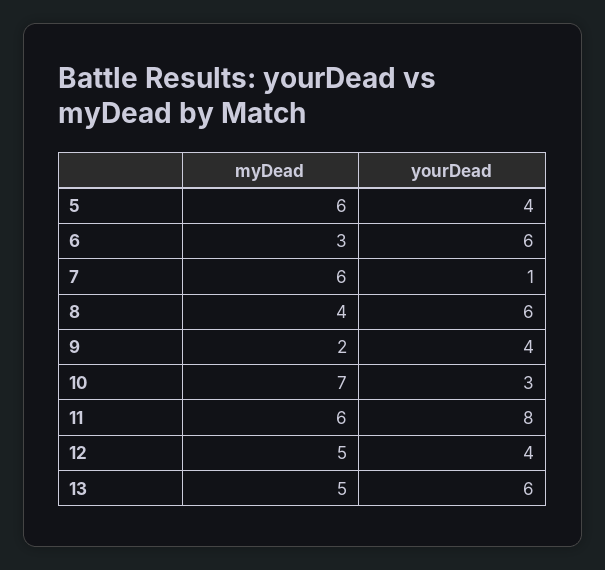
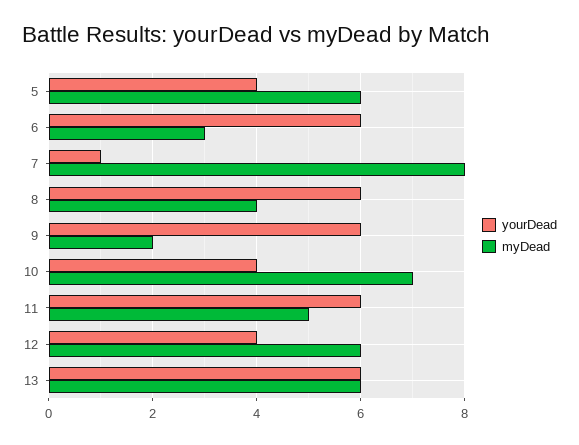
  {
    "myDead": {
      "5": 6,
      "6": 3,
-     "7": 6,
+     "7": 8,
      "8": 4,
      "9": 2,
      "10": 7,
-     "11": 6,
+     "11": 5,
-     "12": 5,
+     "12": 6,
-     "13": 5
+     "13": 6
    },
    "yourDead": {
      "5": 4,
      "6": 6,
      "7": 1,
      "8": 6,
-     "9": 4,
+     "9": 6,
-     "10": 3,
+     "10": 4,
-     "11": 8,
+     "11": 6,
      "12": 4,
      "13": 6
    }
  }

